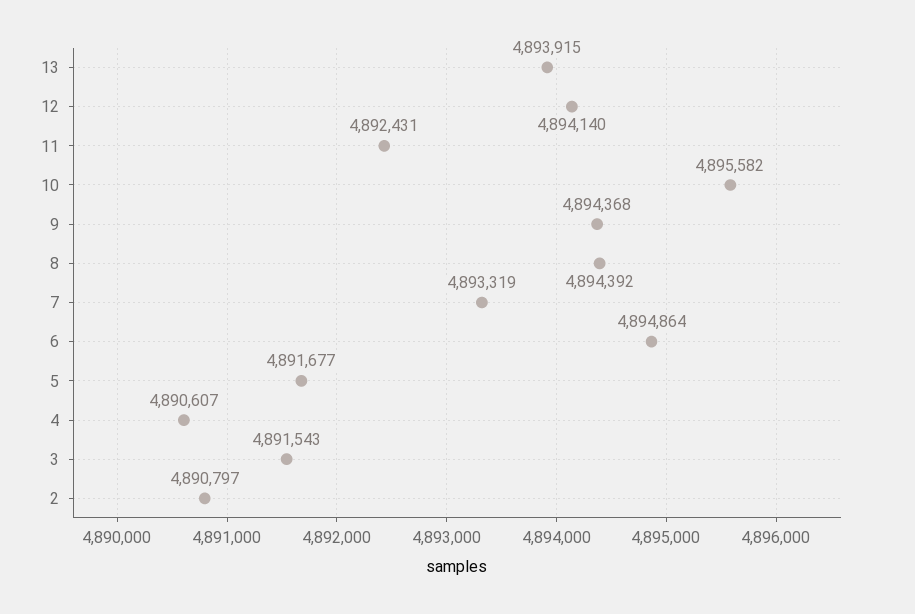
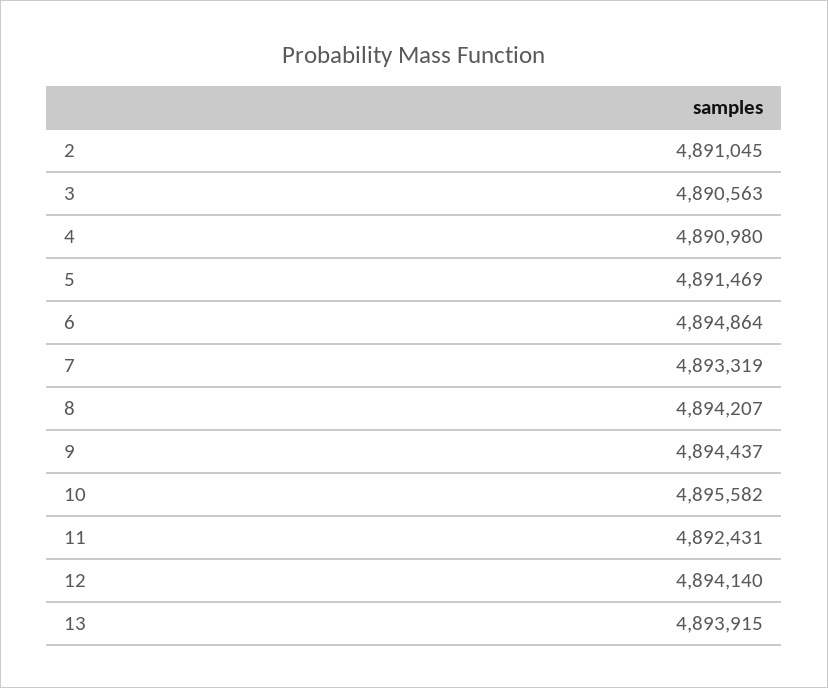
  {
    "13": 4893915,
    "12": 4894140,
    "11": 4892431,
    "10": 4895582,
-   "9": 4894368,
+   "9": 4894437,
-   "8": 4894392,
+   "8": 4894207,
    "7": 4893319,
    "6": 4894864,
-   "5": 4891677,
+   "5": 4891469,
-   "4": 4890607,
+   "4": 4890980,
-   "3": 4891543,
+   "3": 4890563,
-   "2": 4890797
+   "2": 4891045
  }

